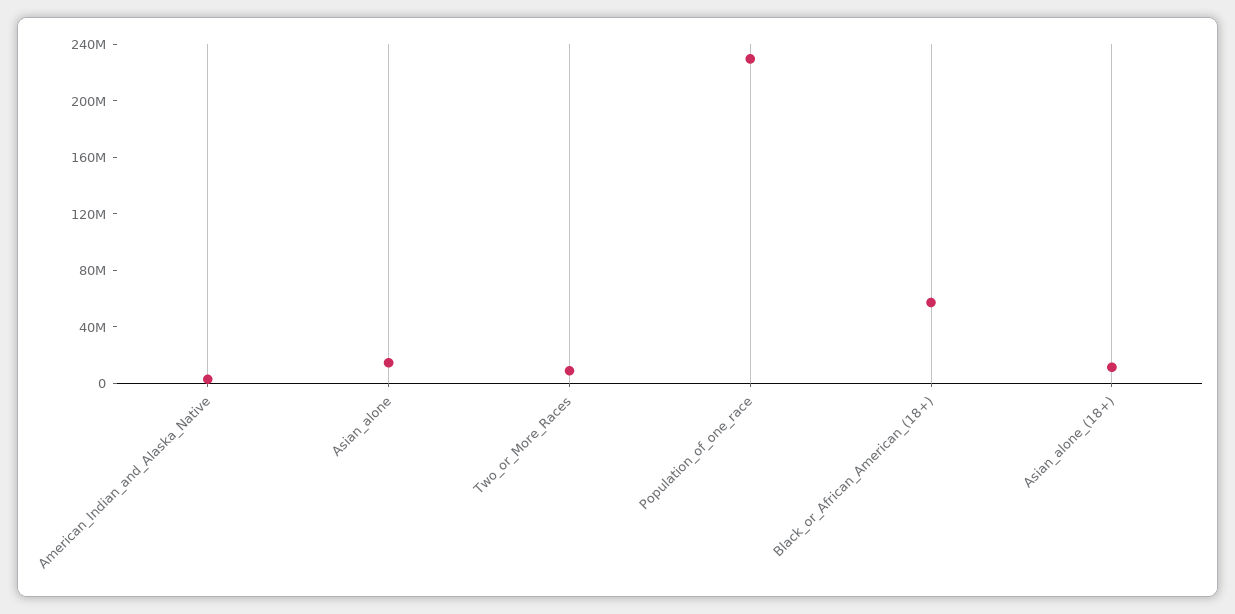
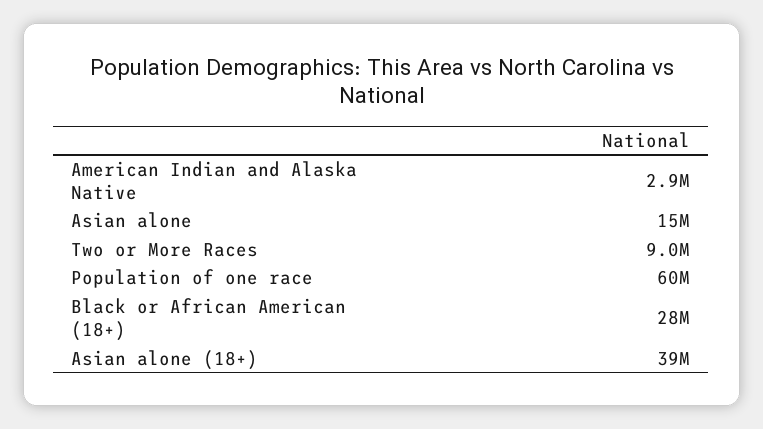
  {
    "American_Indian_and_Alaska_Native": 2900000,
    "Asian_alone": 15000000,
    "Two_or_More_Races": 9000000,
-   "Population_of_one_race": 230000000,
+   "Population_of_one_race": 60000000,
-   "Black_or_African_American_(18+)": 60000000,
+   "Black_or_African_American_(18+)": 28000000,
-   "Asian_alone_(18+)": 10000000
+   "Asian_alone_(18+)": 39000000
  }

